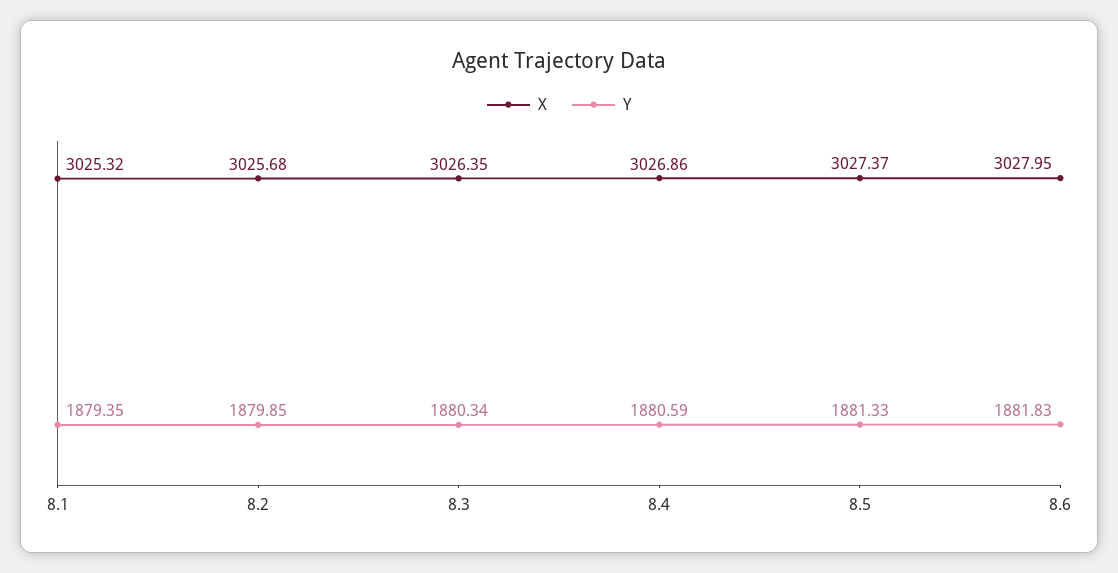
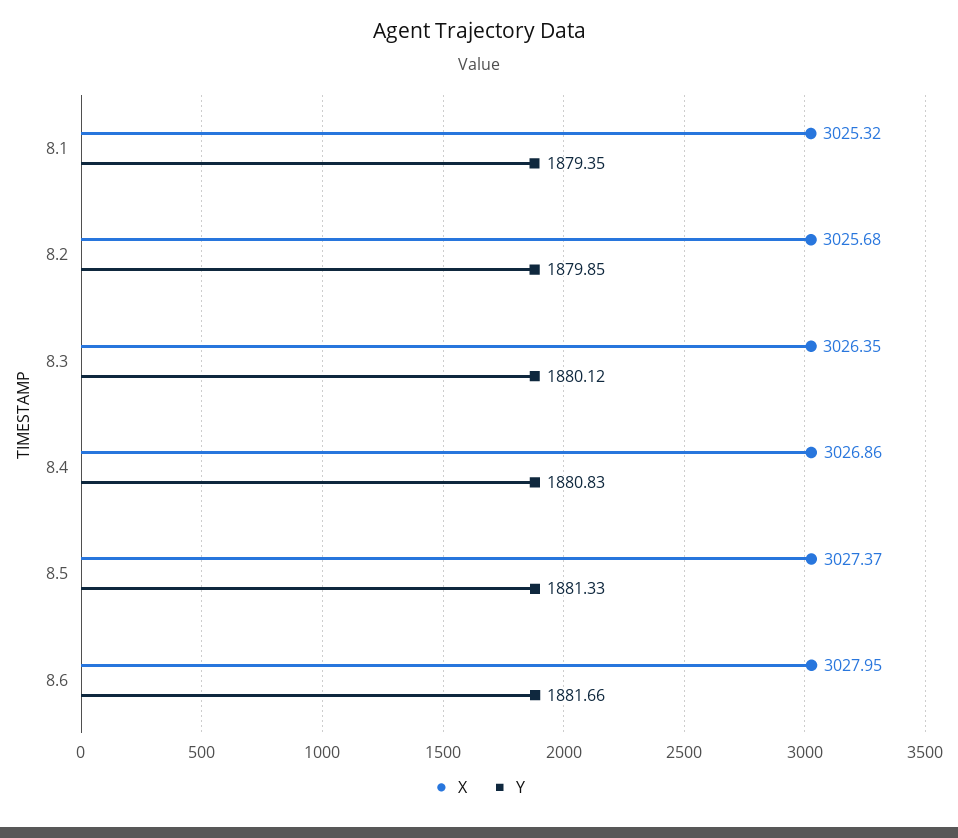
  {
    "X": {
      "8.1": 3025.32,
      "8.2": 3025.68,
      "8.3": 3026.35,
      "8.4": 3026.86,
      "8.5": 3027.37,
      "8.6": 3027.95
    },
    "Y": {
      "8.1": 1879.35,
      "8.2": 1879.85,
-     "8.3": 1880.34,
+     "8.3": 1880.12,
-     "8.4": 1880.59,
+     "8.4": 1880.83,
      "8.5": 1881.33,
-     "8.6": 1881.83
+     "8.6": 1881.66
    }
  }

